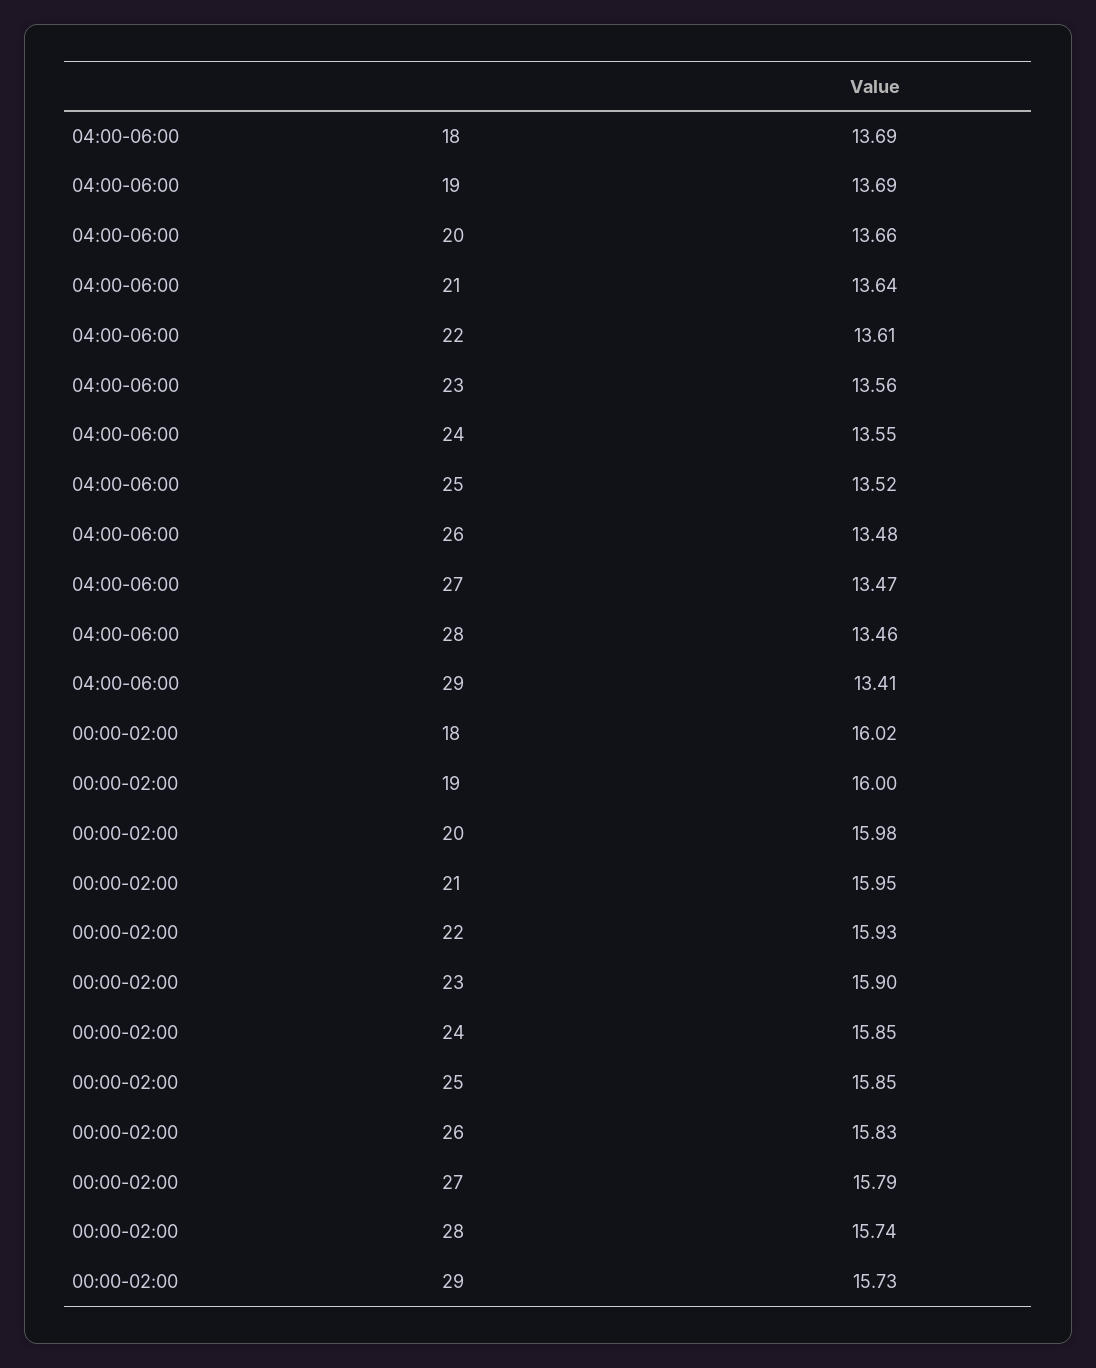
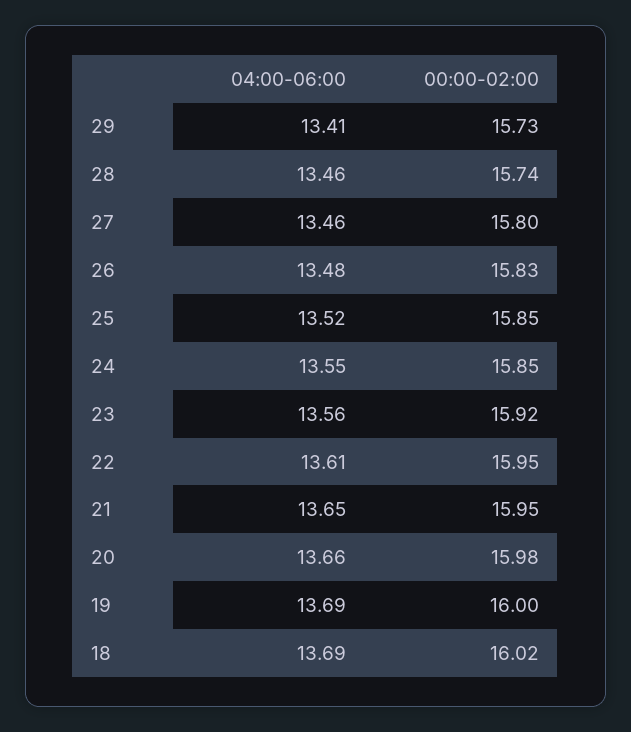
  {
    "04:00-06:00": {
      "18": 13.69,
      "19": 13.69,
      "20": 13.66,
-     "21": 13.64,
+     "21": 13.65,
      "22": 13.61,
      "23": 13.56,
      "24": 13.55,
      "25": 13.52,
      "26": 13.48,
-     "27": 13.47,
+     "27": 13.46,
      "28": 13.46,
      "29": 13.41
    },
    "00:00-02:00": {
      "18": 16.02,
      "19": 16,
      "20": 15.98,
      "21": 15.95,
-     "22": 15.93,
+     "22": 15.95,
-     "23": 15.9,
+     "23": 15.92,
      "24": 15.85,
      "25": 15.85,
      "26": 15.83,
-     "27": 15.79,
+     "27": 15.8,
      "28": 15.74,
      "29": 15.73
    }
  }

